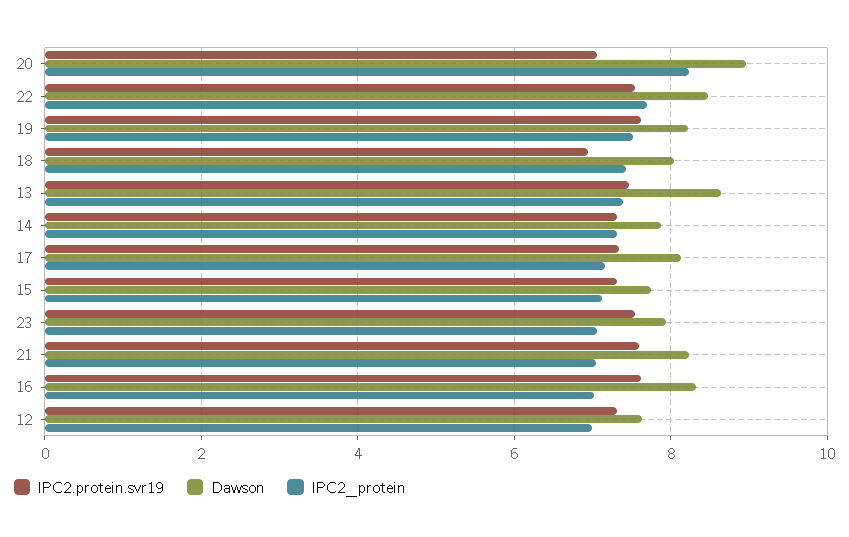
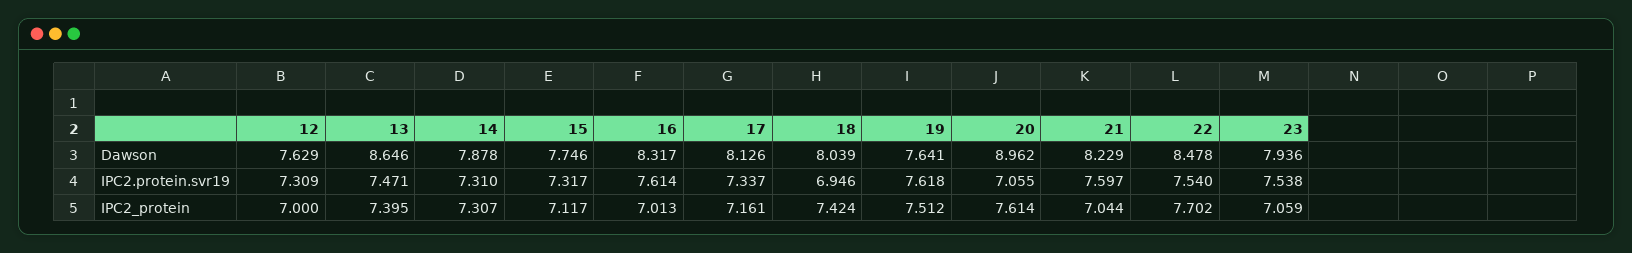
  {
    "IPC2.protein.svr19": {
      "20": 7.055,
      "22": 7.54,
      "19": 7.618,
      "18": 6.946,
      "13": 7.471,
      "14": 7.31,
      "17": 7.337,
      "15": 7.317,
      "23": 7.538,
      "21": 7.597,
      "16": 7.614,
      "12": 7.309
    },
    "Dawson": {
      "20": 8.962,
      "22": 8.478,
-     "19": 8.2,
+     "19": 7.641,
      "18": 8.039,
      "13": 8.646,
      "14": 7.878,
      "17": 8.126,
      "15": 7.746,
      "23": 7.936,
      "21": 8.229,
      "16": 8.317,
      "12": 7.629
    },
    "IPC2_protein": {
-     "20": 8.2,
+     "20": 7.614,
      "22": 7.702,
      "19": 7.512,
      "18": 7.424,
      "13": 7.395,
      "14": 7.307,
      "17": 7.161,
      "15": 7.117,
      "23": 7.059,
      "21": 7.044,
      "16": 7.013,
      "12": 7
    }
  }

